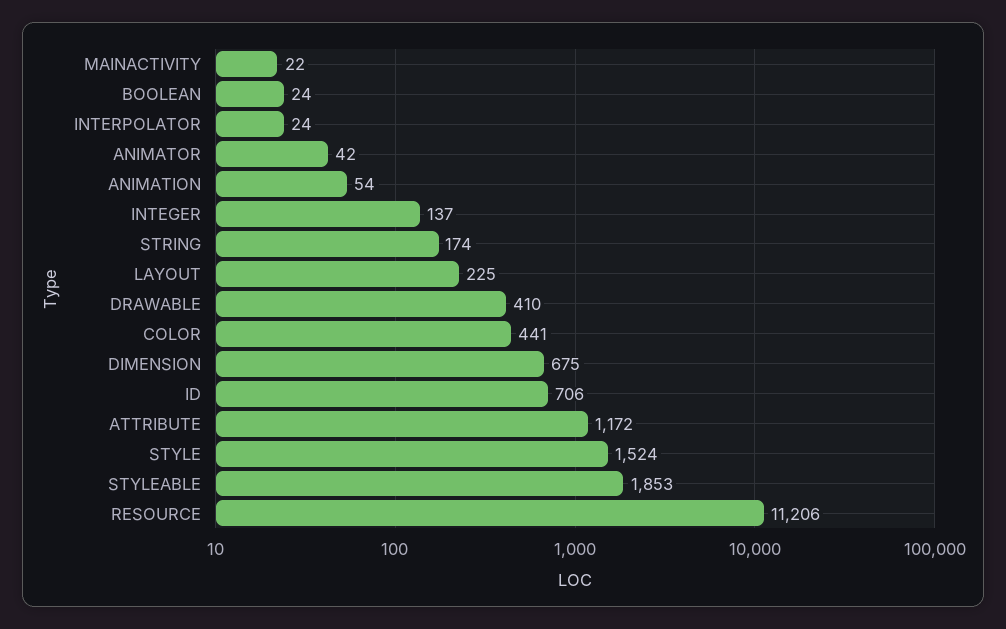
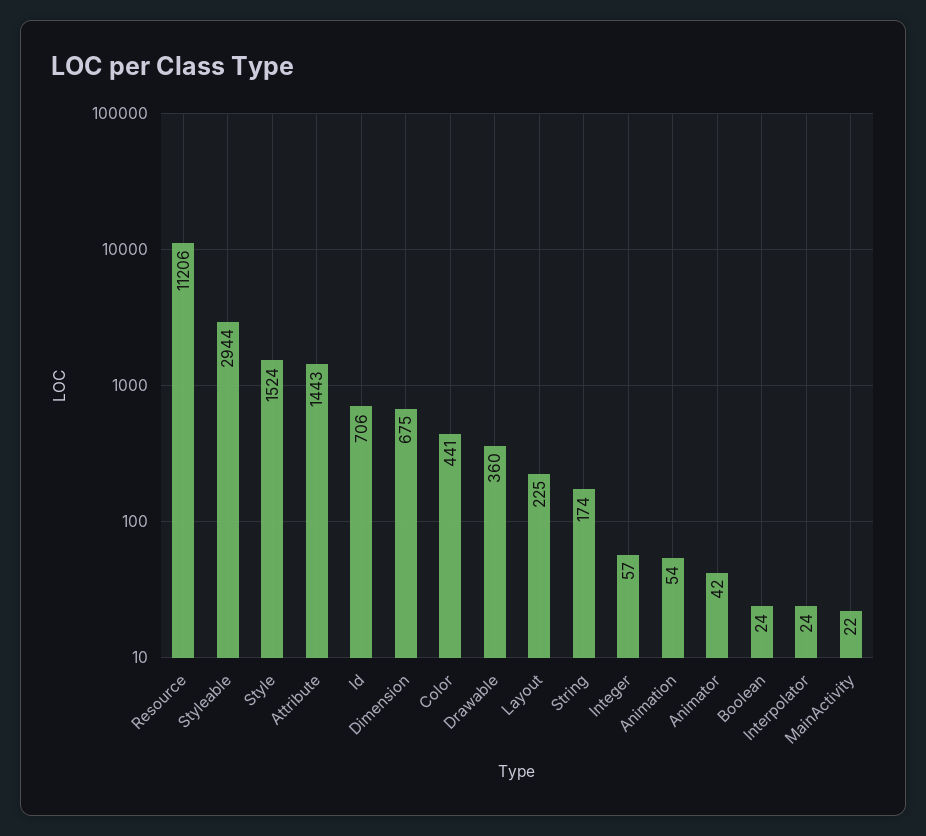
  {
    "MAINACTIVITY": 22,
    "BOOLEAN": 24,
    "INTERPOLATOR": 24,
    "ANIMATOR": 42,
    "ANIMATION": 54,
-   "INTEGER": 137,
+   "INTEGER": 57,
    "STRING": 174,
    "LAYOUT": 225,
-   "DRAWABLE": 410,
+   "DRAWABLE": 360,
    "COLOR": 441,
    "DIMENSION": 675,
    "ID": 706,
-   "ATTRIBUTE": 1172,
+   "ATTRIBUTE": 1443,
    "STYLE": 1524,
-   "STYLEABLE": 1853,
+   "STYLEABLE": 2944,
    "RESOURCE": 11206
  }

